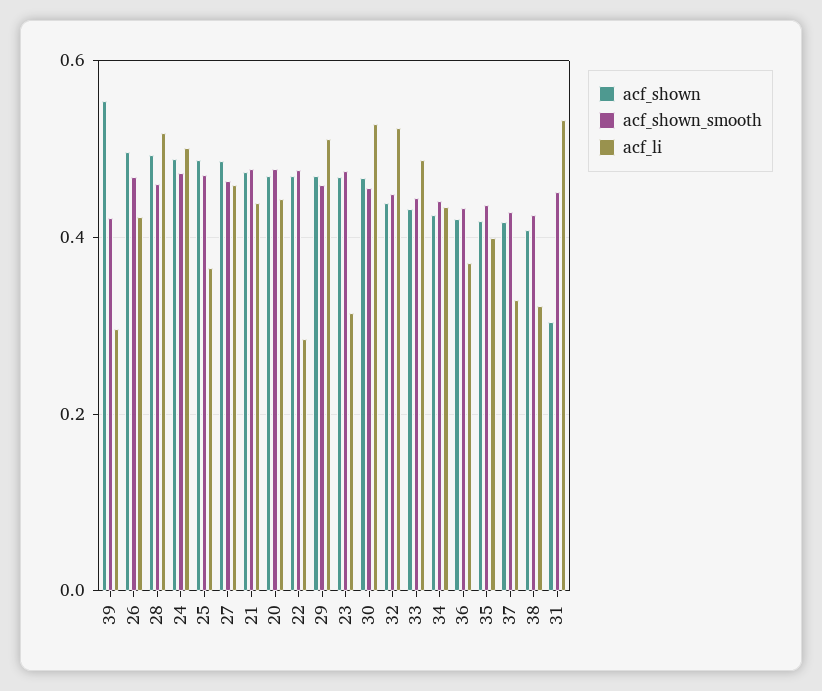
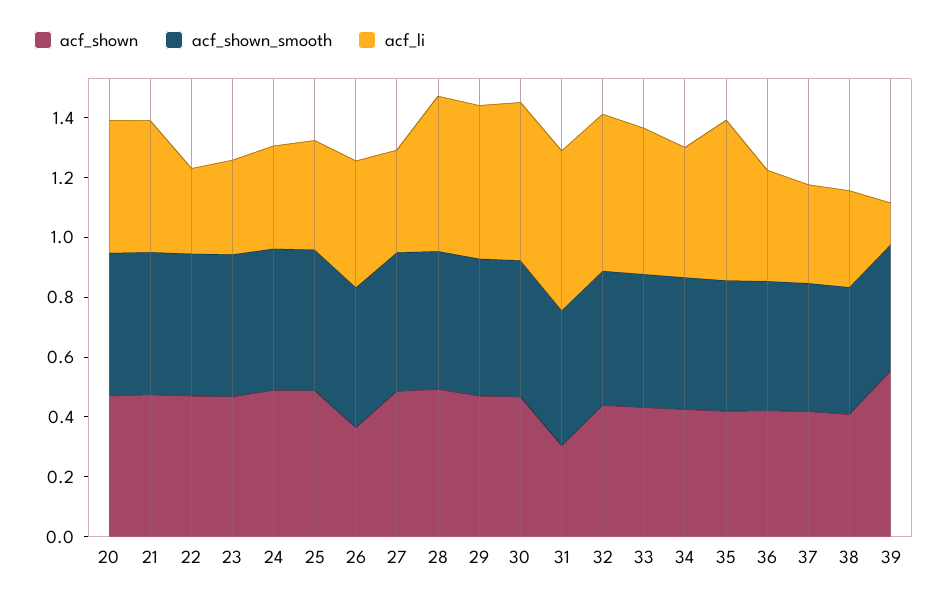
  {
    "acf_shown": {
      "39": 0.56,
-     "26": 0.5,
+     "26": 0.35,
      "28": 0.5,
      "24": 0.48,
      "25": 0.48,
      "27": 0.48,
      "21": 0.48,
      "20": 0.48,
      "22": 0.48,
      "29": 0.48,
      "23": 0.46,
      "30": 0.46,
      "32": 0.44,
      "33": 0.44,
      "34": 0.42,
      "36": 0.42,
      "35": 0.42,
      "37": 0.42,
      "38": 0.4,
      "31": 0.3
    },
    "acf_shown_smooth": {
      "39": 0.42,
      "26": 0.46,
      "28": 0.46,
      "24": 0.48,
      "25": 0.48,
      "27": 0.46,
      "21": 0.48,
      "20": 0.48,
      "22": 0.48,
      "29": 0.46,
      "23": 0.48,
      "30": 0.46,
      "32": 0.44,
      "33": 0.44,
      "34": 0.44,
      "36": 0.44,
      "35": 0.44,
      "37": 0.42,
      "38": 0.42,
      "31": 0.46
    },
    "acf_li": {
-     "39": 0.3,
+     "39": 0.15,
      "26": 0.42,
      "28": 0.52,
-     "24": 0.5,
+     "24": 0.35,
      "25": 0.36,
-     "27": 0.46,
+     "27": 0.35,
      "21": 0.44,
      "20": 0.44,
      "22": 0.28,
      "29": 0.52,
      "23": 0.32,
      "30": 0.52,
      "32": 0.52,
      "33": 0.48,
      "34": 0.44,
      "36": 0.38,
-     "35": 0.4,
+     "35": 0.55,
      "37": 0.32,
      "38": 0.32,
      "31": 0.54
    }
  }

